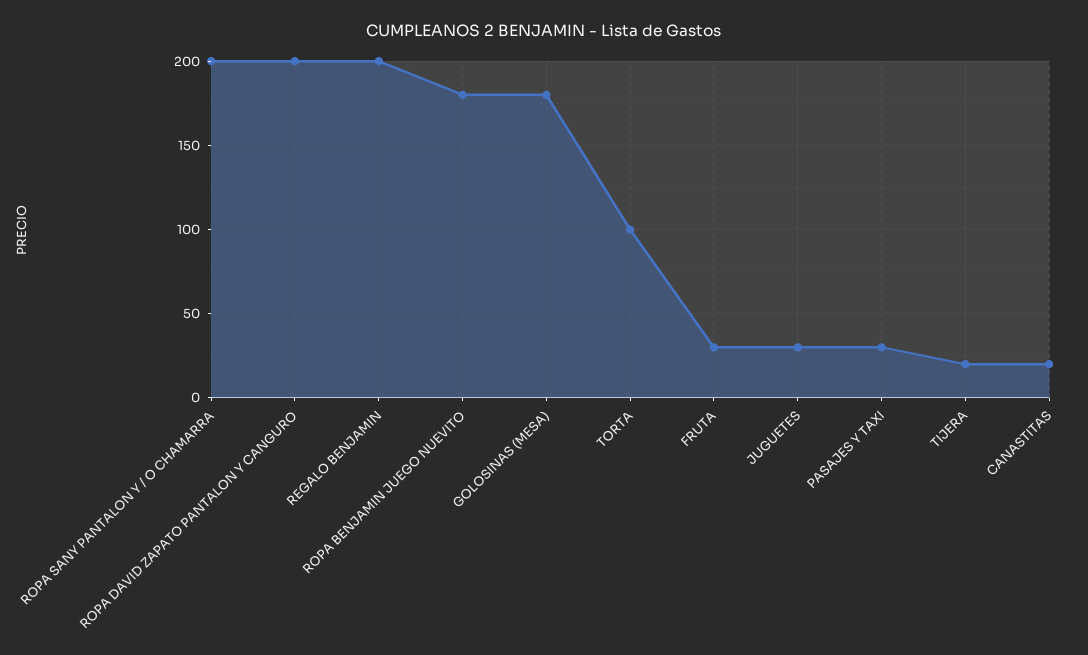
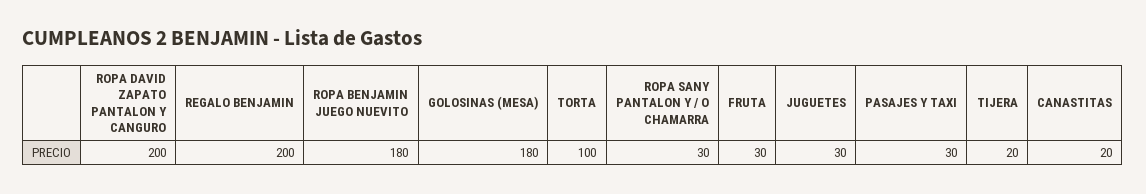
  {
-   "ROPA SANY PANTALON Y / O CHAMARRA": 200,
+   "ROPA SANY PANTALON Y / O CHAMARRA": 30,
    "ROPA DAVID ZAPATO PANTALON Y CANGURO": 200,
    "REGALO BENJAMIN": 200,
    "ROPA BENJAMIN JUEGO NUEVITO": 180,
    "GOLOSINAS (MESA)": 180,
    "TORTA": 100,
    "FRUTA": 30,
    "JUGUETES": 30,
    "PASAJES Y TAXI": 30,
    "TIJERA": 20,
    "CANASTITAS": 20
  }

